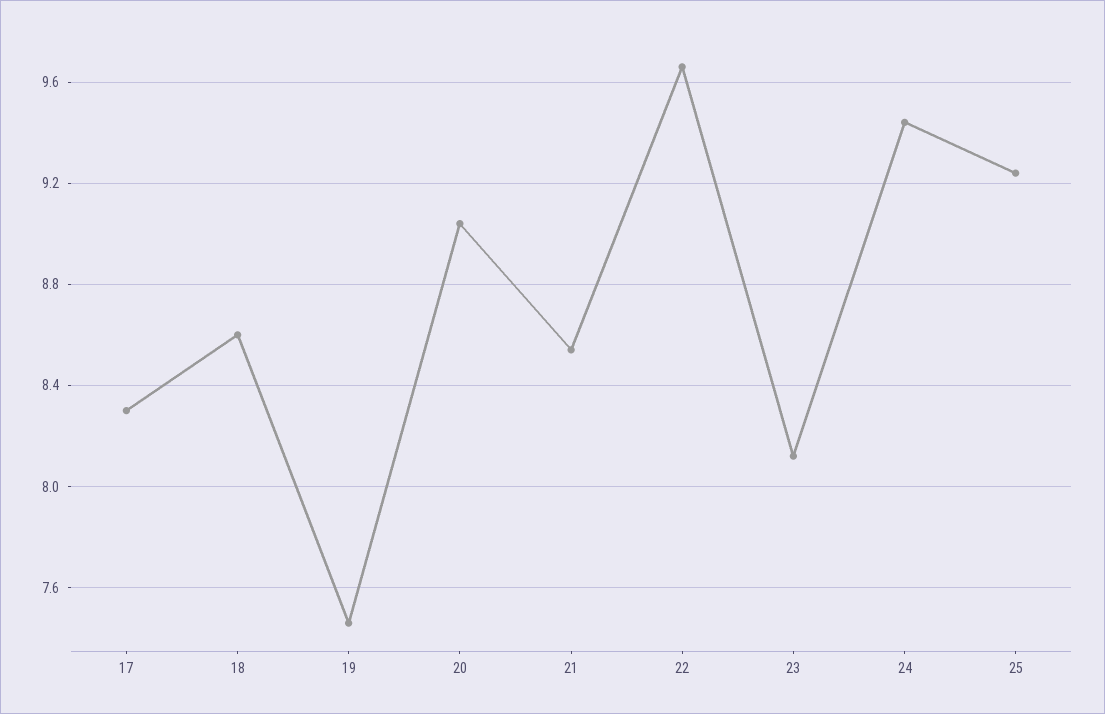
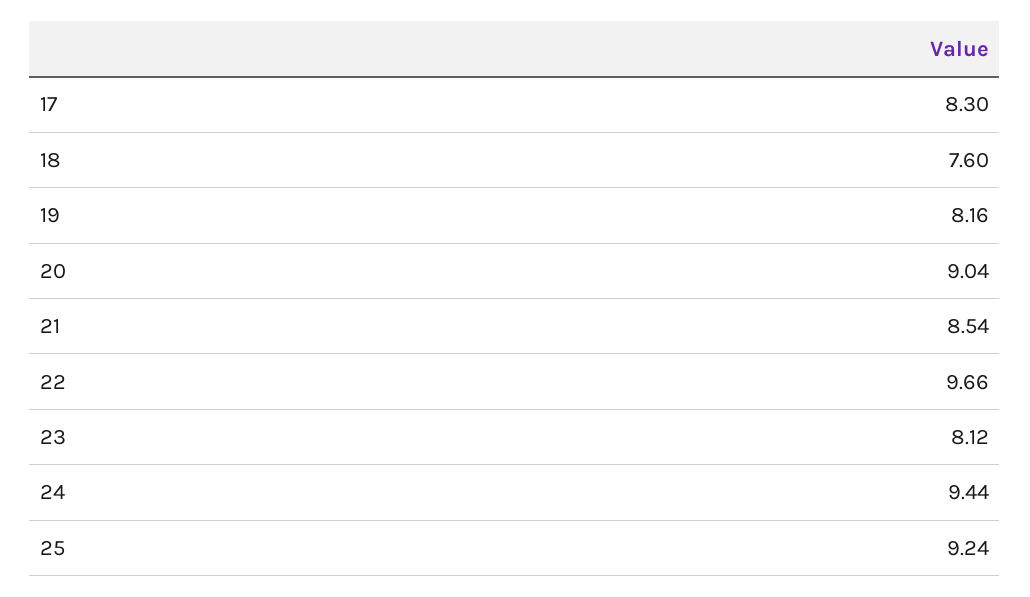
  {
    "17": 8.3,
-   "18": 8.6,
+   "18": 7.6,
-   "19": 7.45,
+   "19": 8.16,
    "20": 9.04,
    "21": 8.54,
    "22": 9.66,
    "23": 8.12,
    "24": 9.44,
    "25": 9.24
  }

